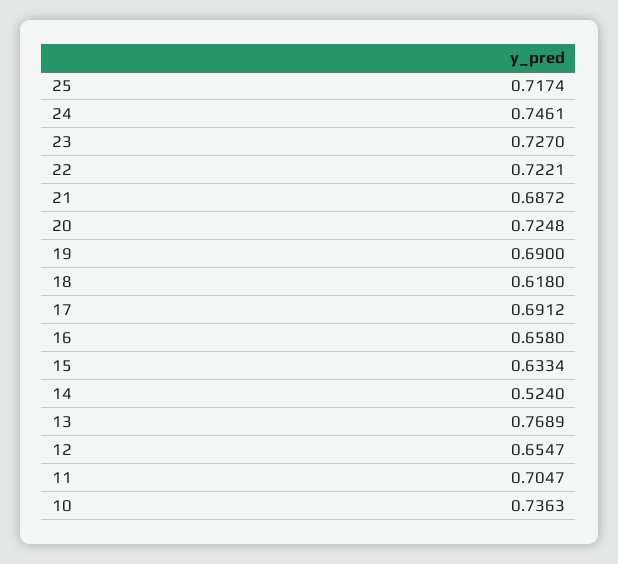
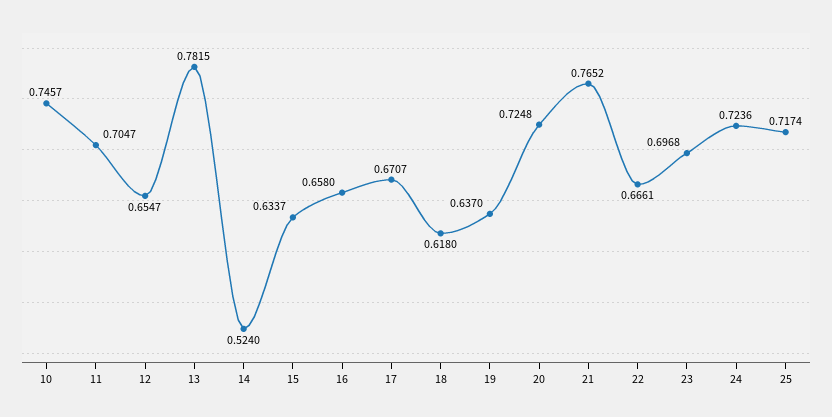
  {
    "25": 0.7174,
-   "24": 0.7461,
+   "24": 0.7236,
-   "23": 0.727,
+   "23": 0.6968,
-   "22": 0.7221,
+   "22": 0.6661,
-   "21": 0.6872,
+   "21": 0.7652,
    "20": 0.7248,
-   "19": 0.69,
+   "19": 0.637,
    "18": 0.618,
-   "17": 0.6912,
+   "17": 0.6707,
    "16": 0.658,
-   "15": 0.6334,
+   "15": 0.6337,
    "14": 0.524,
-   "13": 0.7689,
+   "13": 0.7815,
    "12": 0.6547,
    "11": 0.7047,
-   "10": 0.7363
+   "10": 0.7457
  }

